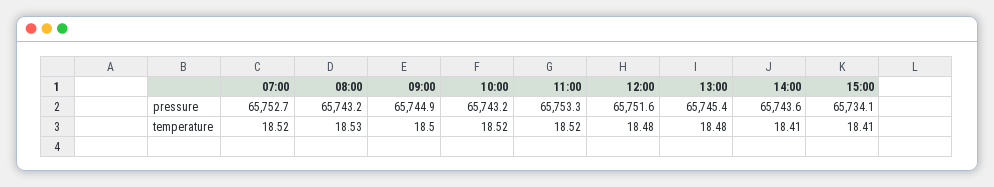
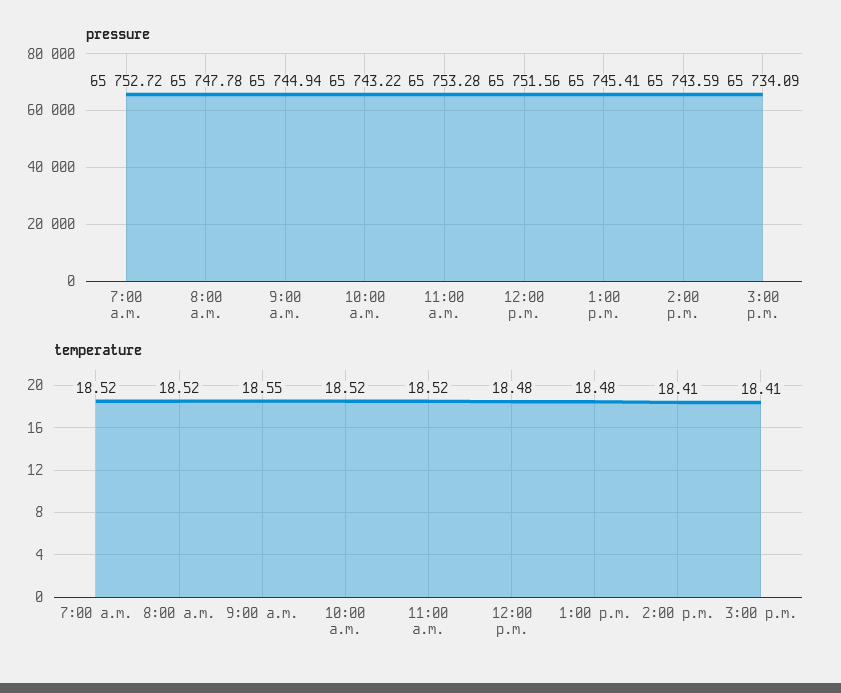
  {
    "pressure": {
      "07:00": 65752.72,
-     "08:00": 65743.2,
+     "08:00": 65747.78,
      "09:00": 65744.94,
      "10:00": 65743.22,
      "11:00": 65753.28,
      "12:00": 65751.56,
      "13:00": 65745.41,
      "14:00": 65743.59,
      "15:00": 65734.09
    },
    "temperature": {
      "07:00": 18.52,
-     "08:00": 18.53,
+     "08:00": 18.52,
-     "09:00": 18.5,
+     "09:00": 18.55,
      "10:00": 18.52,
      "11:00": 18.52,
      "12:00": 18.48,
      "13:00": 18.48,
      "14:00": 18.41,
      "15:00": 18.41
    }
  }

